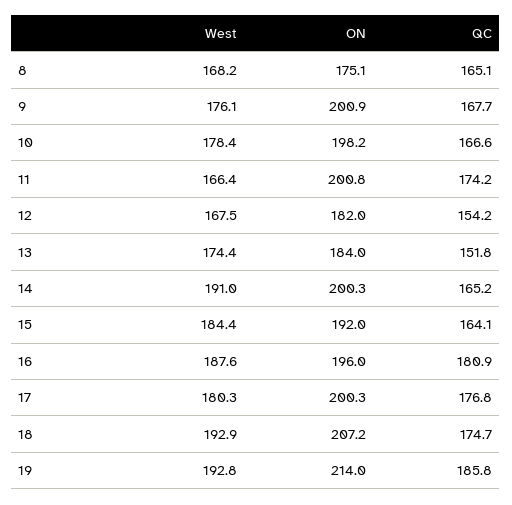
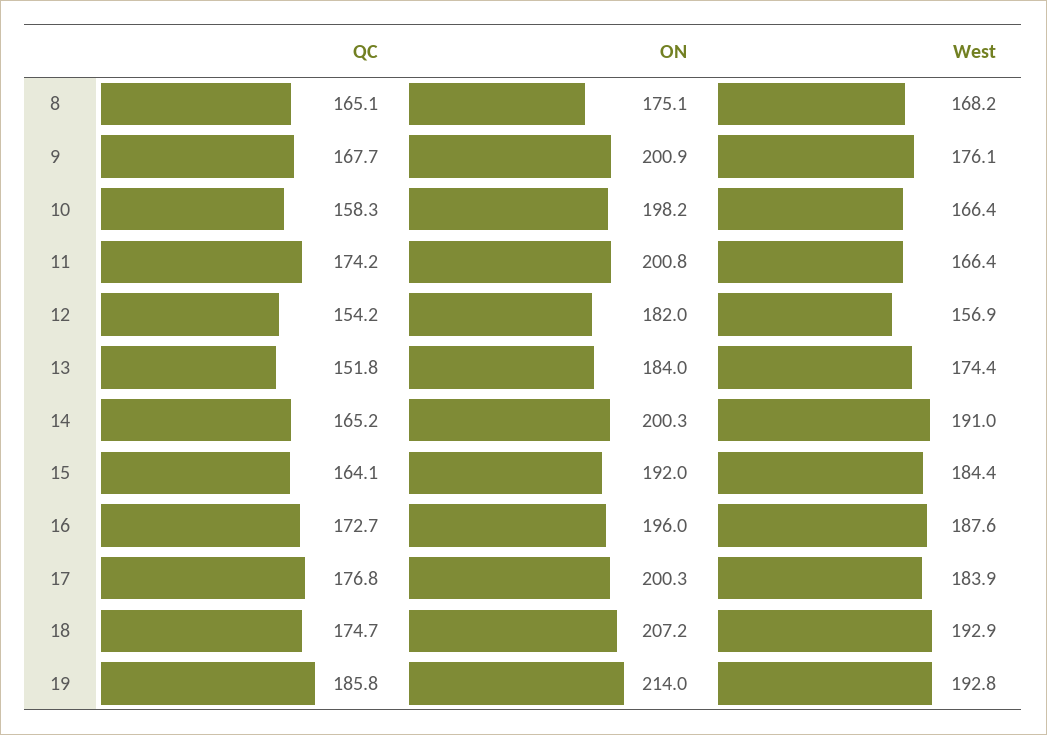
  {
    "West": {
      "8": 168.2,
      "9": 176.1,
-     "10": 178.4,
+     "10": 166.4,
      "11": 166.4,
-     "12": 167.5,
+     "12": 156.9,
      "13": 174.4,
      "14": 191,
      "15": 184.4,
      "16": 187.6,
-     "17": 180.3,
+     "17": 183.9,
      "18": 192.9,
      "19": 192.8
    },
    "ON": {
      "8": 175.1,
      "9": 200.9,
      "10": 198.2,
      "11": 200.8,
      "12": 182,
      "13": 184,
      "14": 200.3,
      "15": 192,
      "16": 196,
      "17": 200.3,
      "18": 207.2,
      "19": 214
    },
    "QC": {
      "8": 165.1,
      "9": 167.7,
-     "10": 166.6,
+     "10": 158.3,
      "11": 174.2,
      "12": 154.2,
      "13": 151.8,
      "14": 165.2,
      "15": 164.1,
-     "16": 180.9,
+     "16": 172.7,
      "17": 176.8,
      "18": 174.7,
      "19": 185.8
    }
  }

